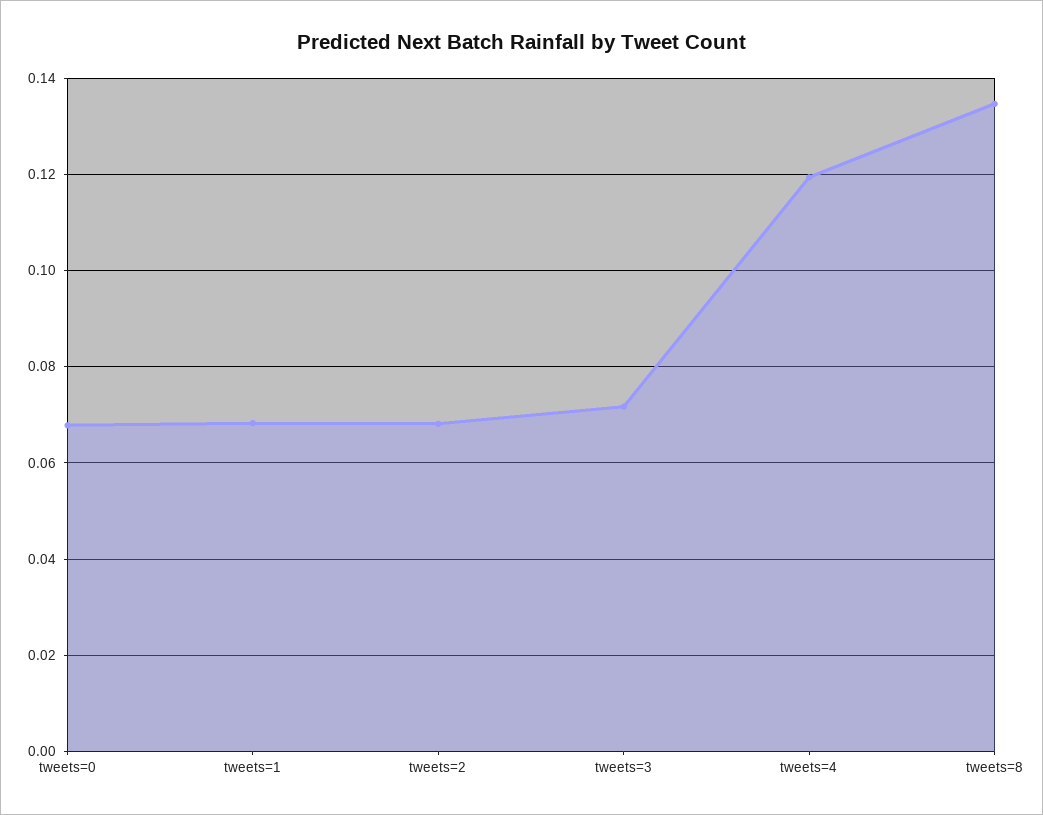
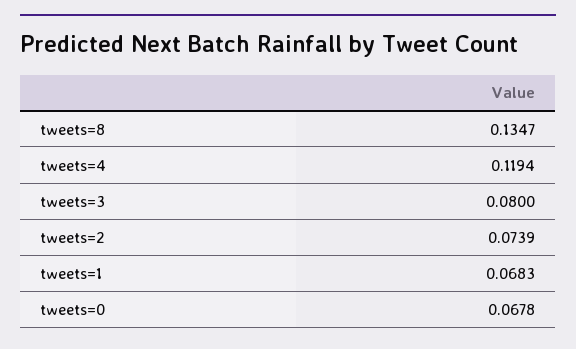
  {
    "tweets=0": 0.0678,
    "tweets=1": 0.0683,
-   "tweets=2": 0.068,
+   "tweets=2": 0.0739,
-   "tweets=3": 0.072,
+   "tweets=3": 0.08,
    "tweets=4": 0.1194,
    "tweets=8": 0.1347
  }

